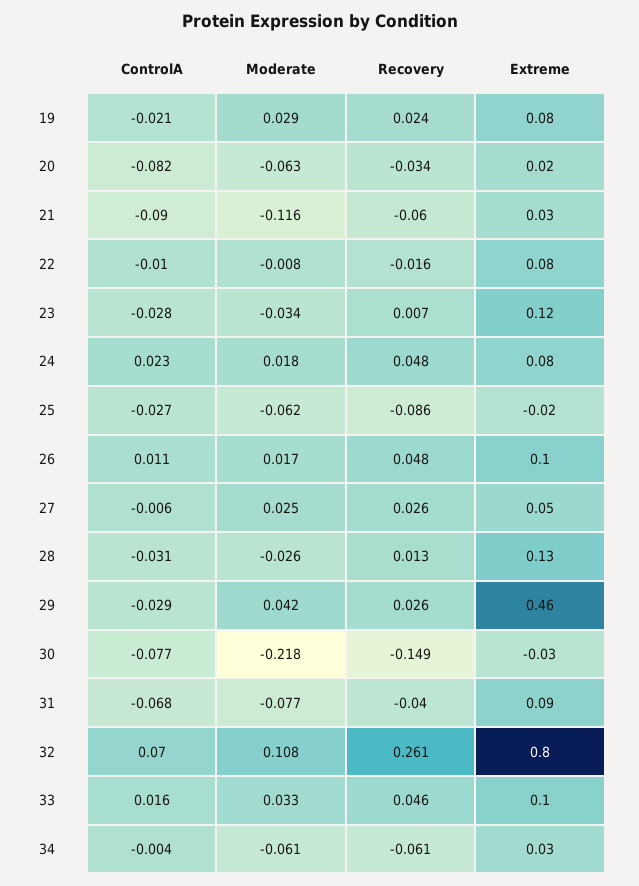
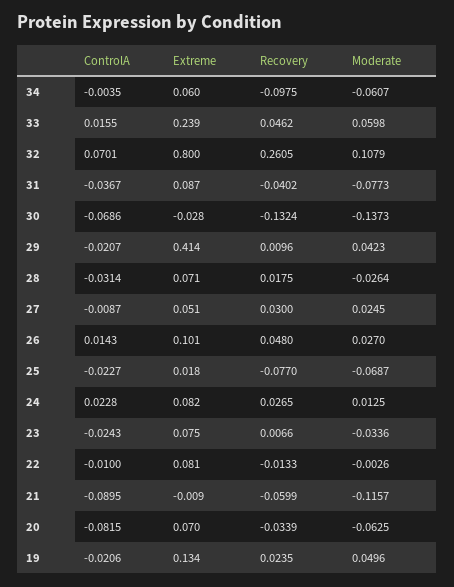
  {
    "ControlA": {
      "19": -0.0206,
      "20": -0.0815,
      "21": -0.0895,
      "22": -0.01,
-     "23": -0.028,
+     "23": -0.0243,
      "24": 0.0228,
-     "25": -0.027,
+     "25": -0.0227,
-     "26": 0.011,
+     "26": 0.0143,
-     "27": -0.006,
+     "27": -0.0087,
      "28": -0.0314,
-     "29": -0.029,
+     "29": -0.0207,
-     "30": -0.077,
+     "30": -0.0686,
-     "31": -0.068,
+     "31": -0.0367,
      "32": 0.0701,
      "33": 0.0155,
      "34": -0.0035
    },
    "Moderate": {
-     "19": 0.029,
+     "19": 0.0496,
      "20": -0.0625,
      "21": -0.1157,
-     "22": -0.008,
+     "22": -0.0026,
      "23": -0.0336,
-     "24": 0.018,
+     "24": 0.0125,
-     "25": -0.062,
+     "25": -0.0687,
-     "26": 0.017,
+     "26": 0.027,
      "27": 0.0245,
      "28": -0.0264,
      "29": 0.0423,
-     "30": -0.218,
+     "30": -0.1373,
      "31": -0.0773,
      "32": 0.1079,
-     "33": 0.033,
+     "33": 0.0598,
      "34": -0.0607
    },
    "Recovery": {
      "19": 0.0235,
      "20": -0.0339,
      "21": -0.0599,
-     "22": -0.016,
+     "22": -0.0133,
      "23": 0.0066,
-     "24": 0.048,
+     "24": 0.0265,
-     "25": -0.086,
+     "25": -0.077,
      "26": 0.048,
-     "27": 0.026,
+     "27": 0.03,
-     "28": 0.013,
+     "28": 0.0175,
-     "29": 0.026,
+     "29": 0.0096,
-     "30": -0.149,
+     "30": -0.1324,
      "31": -0.0402,
      "32": 0.2605,
      "33": 0.0462,
-     "34": -0.061
+     "34": -0.0975
    },
    "Extreme": {
-     "19": 0.08,
+     "19": 0.134,
-     "20": 0.02,
+     "20": 0.07,
-     "21": 0.03,
+     "21": -0.009,
      "22": 0.081,
-     "23": 0.12,
+     "23": 0.075,
      "24": 0.082,
-     "25": -0.02,
+     "25": 0.018,
      "26": 0.101,
      "27": 0.051,
-     "28": 0.13,
+     "28": 0.071,
-     "29": 0.46,
+     "29": 0.414,
      "30": -0.028,
      "31": 0.087,
      "32": 0.8,
-     "33": 0.1,
+     "33": 0.239,
-     "34": 0.03
+     "34": 0.06
    }
  }

